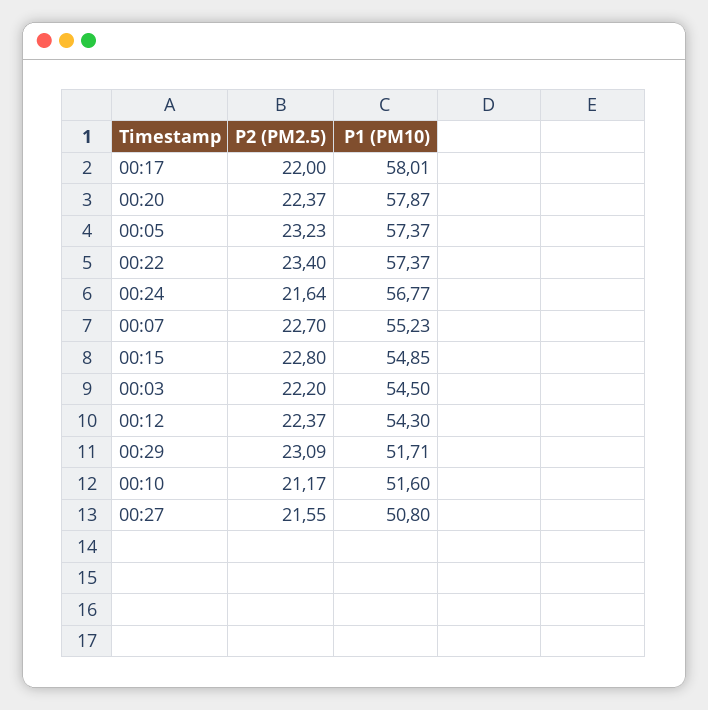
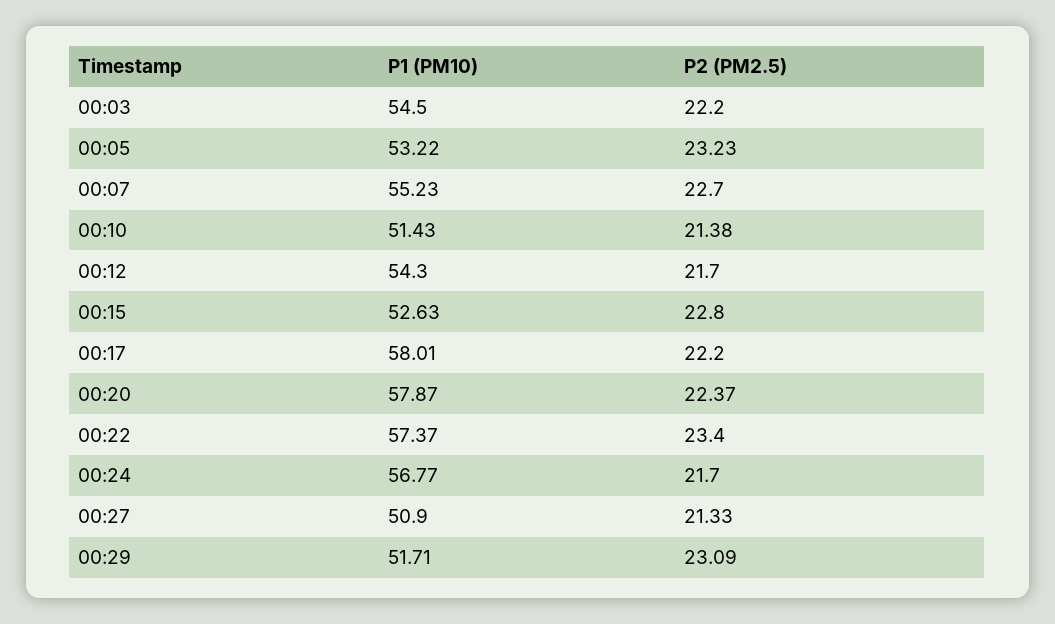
  {
    "P2 (PM2.5)": {
-     "00:17": 22,
+     "00:17": 22.2,
      "00:20": 22.37,
      "00:05": 23.23,
      "00:22": 23.4,
-     "00:24": 21.64,
+     "00:24": 21.7,
      "00:07": 22.7,
      "00:15": 22.8,
      "00:03": 22.2,
-     "00:12": 22.37,
+     "00:12": 21.7,
      "00:29": 23.09,
-     "00:10": 21.17,
+     "00:10": 21.38,
-     "00:27": 21.55
+     "00:27": 21.33
    },
    "P1 (PM10)": {
      "00:17": 58.01,
      "00:20": 57.87,
-     "00:05": 57.37,
+     "00:05": 53.22,
      "00:22": 57.37,
      "00:24": 56.77,
      "00:07": 55.23,
-     "00:15": 54.85,
+     "00:15": 52.63,
      "00:03": 54.5,
      "00:12": 54.3,
      "00:29": 51.71,
-     "00:10": 51.6,
+     "00:10": 51.43,
-     "00:27": 50.8
+     "00:27": 50.9
    }
  }

